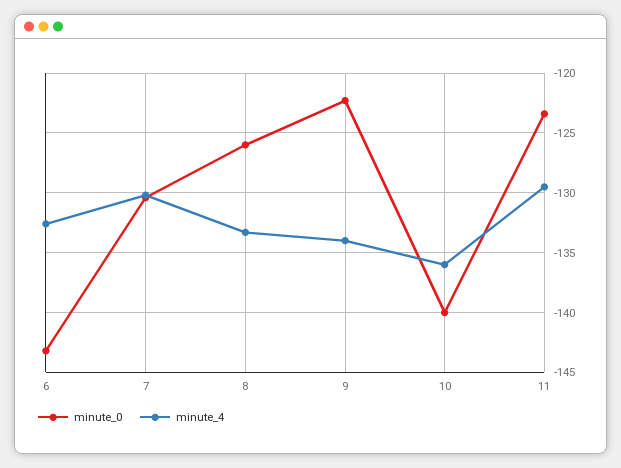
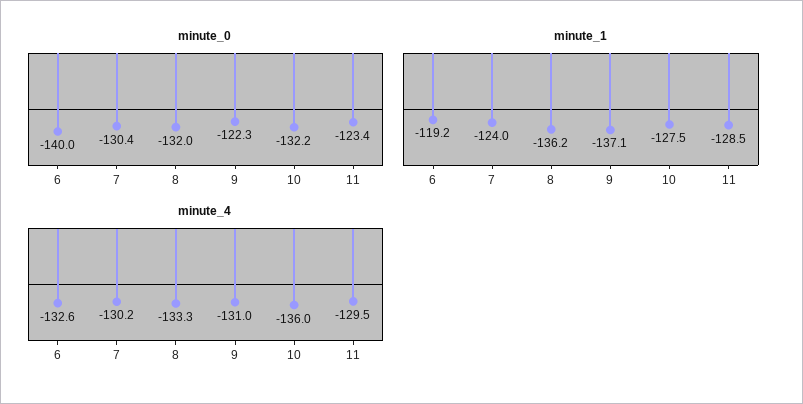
  {
    "minute_0": {
-     "6": -143,
+     "6": -140,
      "7": -130.4,
-     "8": -126,
+     "8": -132,
      "9": -122.3,
-     "10": -140,
+     "10": -132.2,
      "11": -123.4
    },
    "minute_4": {
      "6": -132.6,
      "7": -130.2,
      "8": -133.3,
-     "9": -134,
+     "9": -131,
      "10": -136,
      "11": -129.5
-   }
+   },
+   "minute_1": {
+     "6": -119.2,
+     "7": -124,
+     "8": -136.2,
+     "9": -137.1,
+     "10": -127.5,
+     "11": -128.5
+   }
  }

